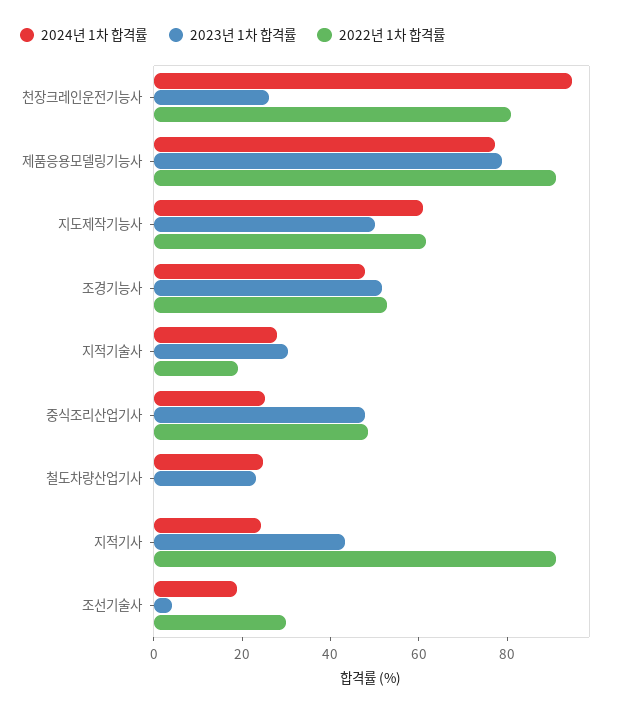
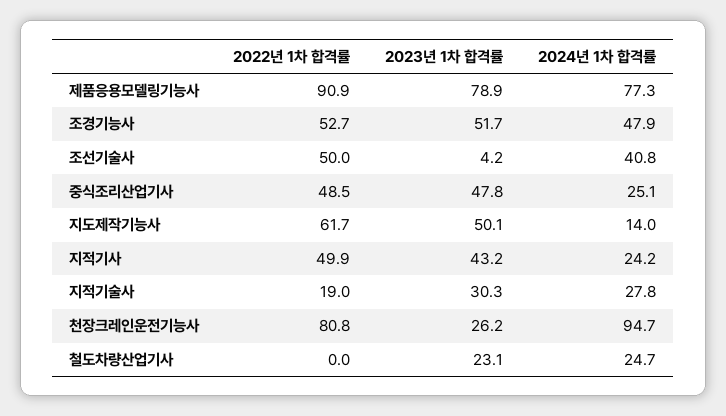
  {
    "2024년 1차 합격률": {
      "천장크레인운전기능사": 94.7,
      "제품응용모델링기능사": 77.3,
-     "지도제작기능사": 60,
+     "지도제작기능사": 14,
      "조경기능사": 47.9,
      "지적기술사": 27.8,
      "중식조리산업기사": 25.1,
      "철도차량산업기사": 24.7,
      "지적기사": 24.2,
-     "조선기술사": 20
+     "조선기술사": 40.8
    },
    "2023년 1차 합격률": {
      "천장크레인운전기능사": 26.2,
      "제품응용모델링기능사": 78.9,
      "지도제작기능사": 50.1,
      "조경기능사": 51.7,
      "지적기술사": 30.3,
      "중식조리산업기사": 47.8,
      "철도차량산업기사": 23.1,
      "지적기사": 43.2,
      "조선기술사": 4.2
    },
    "2022년 1차 합격률": {
      "천장크레인운전기능사": 80.8,
      "제품응용모델링기능사": 90.9,
      "지도제작기능사": 61.7,
      "조경기능사": 52.7,
      "지적기술사": 19,
      "중식조리산업기사": 48.5,
      "철도차량산업기사": 0,
-     "지적기사": 90,
+     "지적기사": 49.9,
-     "조선기술사": 30
+     "조선기술사": 50
    }
  }

